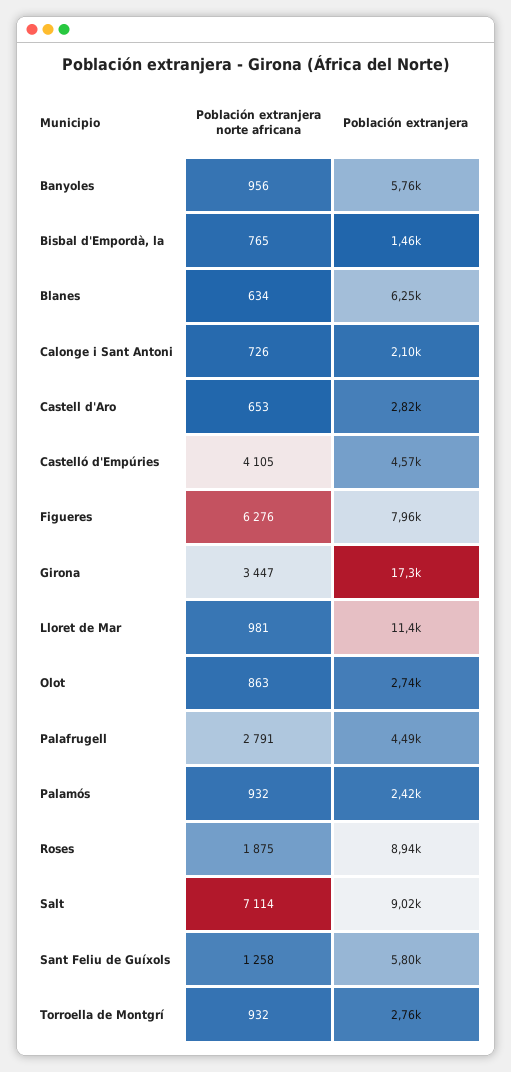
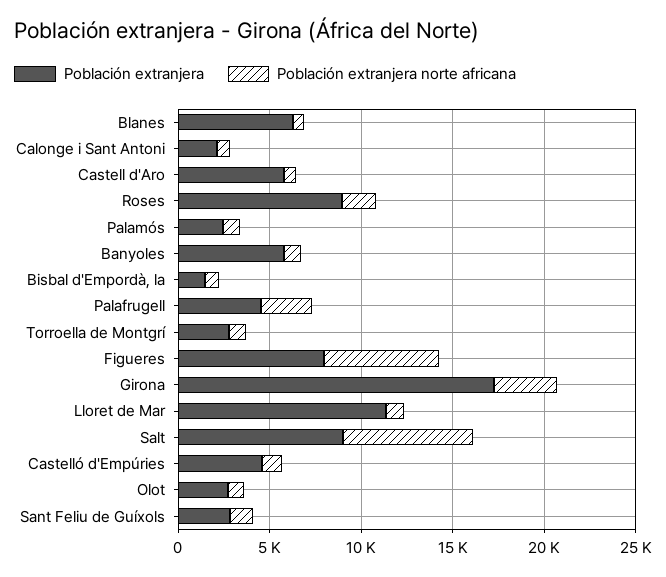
  {
    "Población extranjera norte africana": {
      "Banyoles": 956,
      "Bisbal d'Empordà, la": 765,
      "Blanes": 634,
      "Calonge i Sant Antoni": 726,
      "Castell d'Aro": 653,
-     "Castelló d'Empúries": 4105,
+     "Castelló d'Empúries": 1000,
      "Figueres": 6276,
      "Girona": 3447,
      "Lloret de Mar": 981,
      "Olot": 863,
      "Palafrugell": 2791,
      "Palamós": 932,
      "Roses": 1875,
      "Salt": 7114,
      "Sant Feliu de Guíxols": 1258,
      "Torroella de Montgrí": 932
    },
    "Población extranjera": {
      "Banyoles": 5760,
      "Bisbal d'Empordà, la": 1460,
      "Blanes": 6250,
      "Calonge i Sant Antoni": 2100,
-     "Castell d'Aro": 2820,
+     "Castell d'Aro": 6000,
      "Castelló d'Empúries": 4570,
      "Figueres": 7960,
      "Girona": 17300,
      "Lloret de Mar": 11400,
      "Olot": 2740,
      "Palafrugell": 4490,
      "Palamós": 2420,
      "Roses": 8940,
      "Salt": 9020,
-     "Sant Feliu de Guíxols": 5800,
+     "Sant Feliu de Guíxols": 3000,
      "Torroella de Montgrí": 2760
    }
  }

